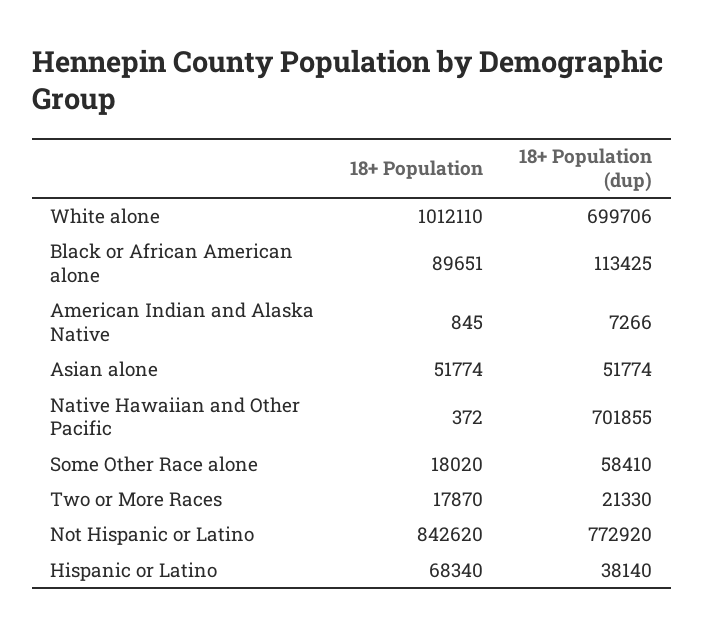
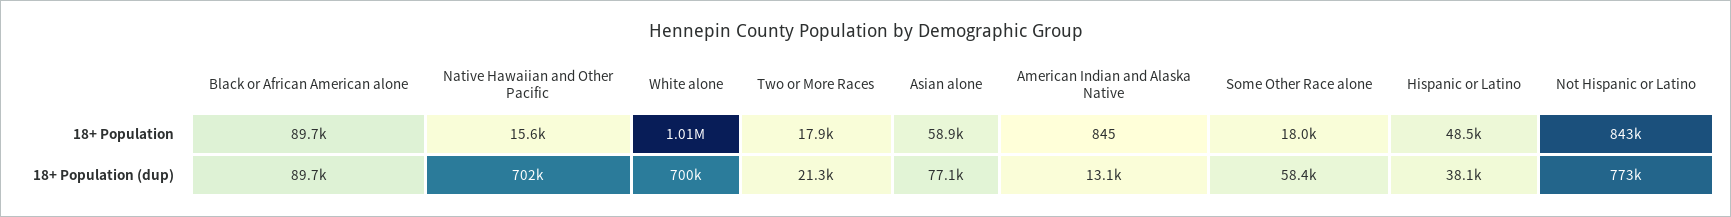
  {
    "18+ Population": {
      "White alone": 1012110,
      "Black or African American alone": 89651,
      "American Indian and Alaska Native": 845,
-     "Asian alone": 51774,
+     "Asian alone": 58900,
-     "Native Hawaiian and Other Pacific": 372,
+     "Native Hawaiian and Other Pacific": 15600,
      "Some Other Race alone": 18020,
      "Two or More Races": 17870,
      "Not Hispanic or Latino": 842620,
-     "Hispanic or Latino": 68340
+     "Hispanic or Latino": 48500
    },
    "18+ Population (dup)": {
      "White alone": 699706,
-     "Black or African American alone": 113425,
+     "Black or African American alone": 89700,
-     "American Indian and Alaska Native": 7266,
+     "American Indian and Alaska Native": 13100,
-     "Asian alone": 51774,
+     "Asian alone": 77100,
      "Native Hawaiian and Other Pacific": 701855,
      "Some Other Race alone": 58410,
      "Two or More Races": 21330,
      "Not Hispanic or Latino": 772920,
      "Hispanic or Latino": 38140
    }
  }

